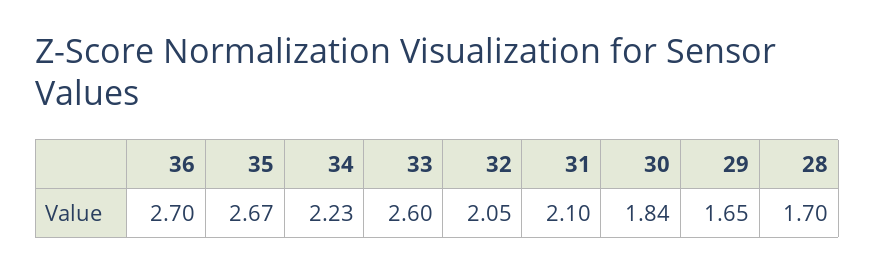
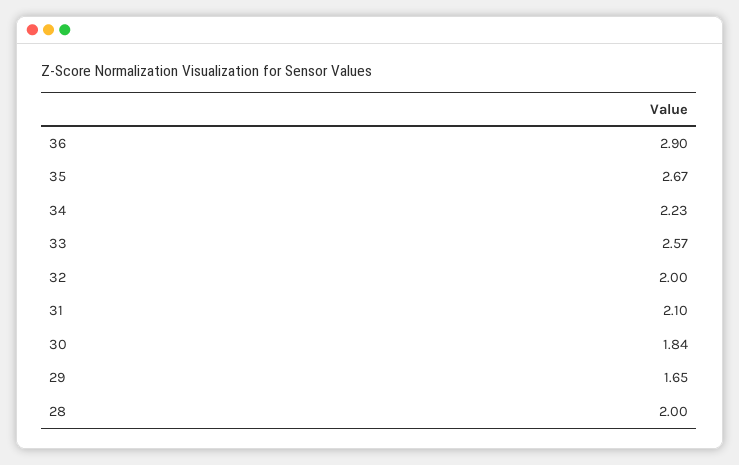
  {
-   "36": 2.7,
+   "36": 2.9,
    "35": 2.67,
    "34": 2.23,
-   "33": 2.6,
+   "33": 2.57,
-   "32": 2.05,
+   "32": 2,
    "31": 2.1,
    "30": 1.84,
    "29": 1.65,
-   "28": 1.7
+   "28": 2
  }

